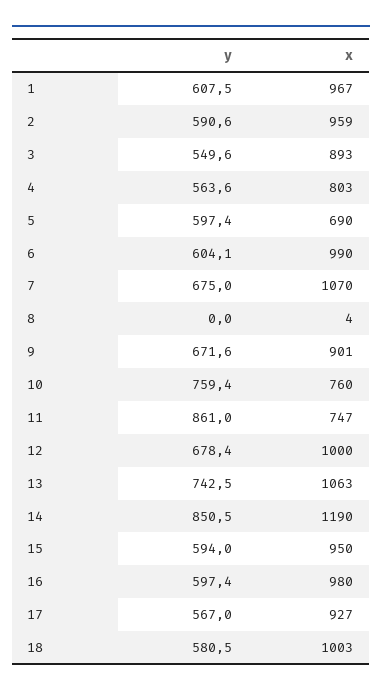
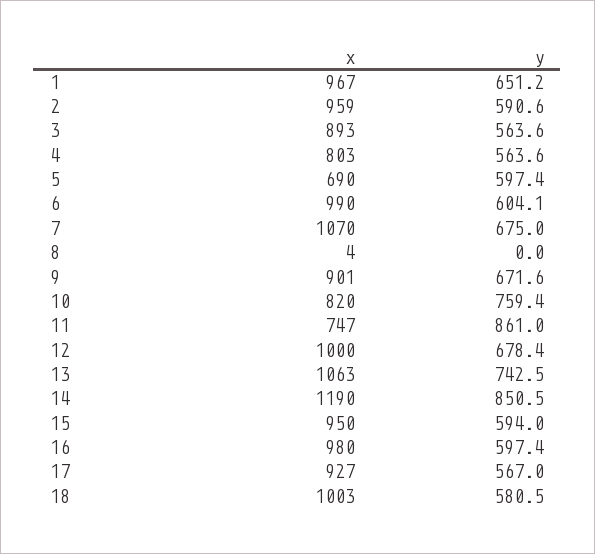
  {
    "y": {
-     "1": 607.5,
+     "1": 651.2,
      "2": 590.6,
-     "3": 549.6,
+     "3": 563.6,
      "4": 563.6,
      "5": 597.4,
      "6": 604.1,
      "7": 675,
      "8": 0,
      "9": 671.6,
      "10": 759.4,
      "11": 861,
      "12": 678.4,
      "13": 742.5,
      "14": 850.5,
      "15": 594,
      "16": 597.4,
      "17": 567,
      "18": 580.5
    },
    "x": {
      "1": 967,
      "2": 959,
      "3": 893,
      "4": 803,
      "5": 690,
      "6": 990,
      "7": 1070,
      "8": 4,
      "9": 901,
-     "10": 760,
+     "10": 820,
      "11": 747,
      "12": 1000,
      "13": 1063,
      "14": 1190,
      "15": 950,
      "16": 980,
      "17": 927,
      "18": 1003
    }
  }

